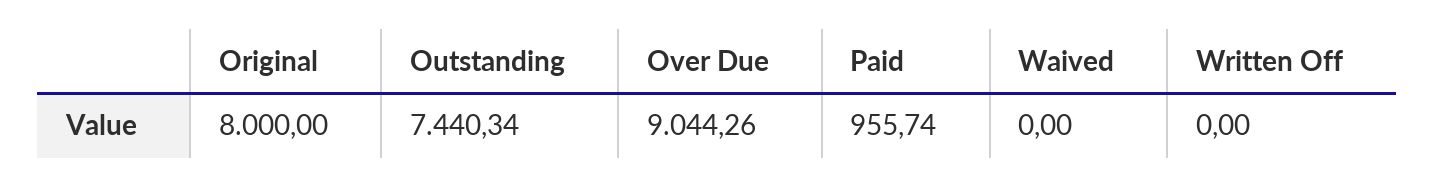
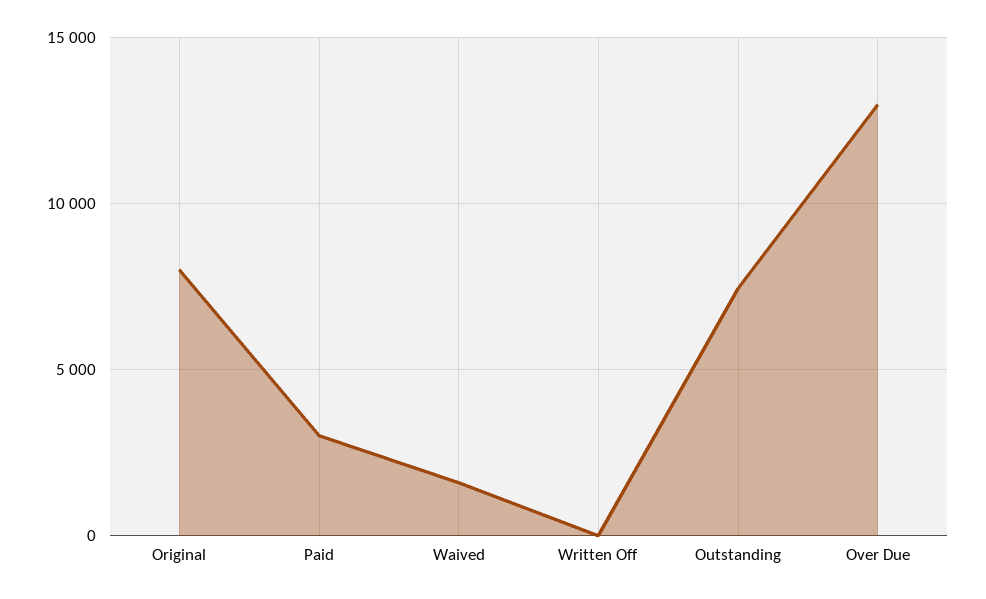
  {
    "Original": 8000,
    "Outstanding": 7440.34,
-   "Over Due": 9044.26,
+   "Over Due": 13000,
-   "Paid": 955.74,
+   "Paid": 3000,
-   "Waived": 0,
+   "Waived": 1500,
    "Written Off": 0
  }

